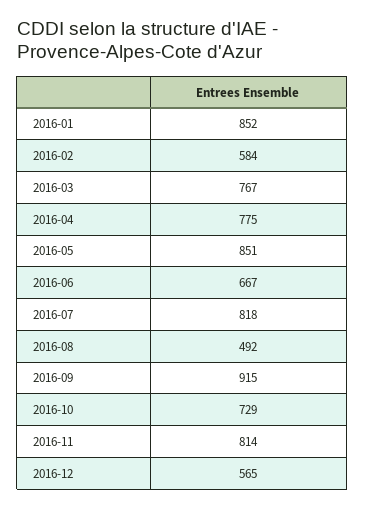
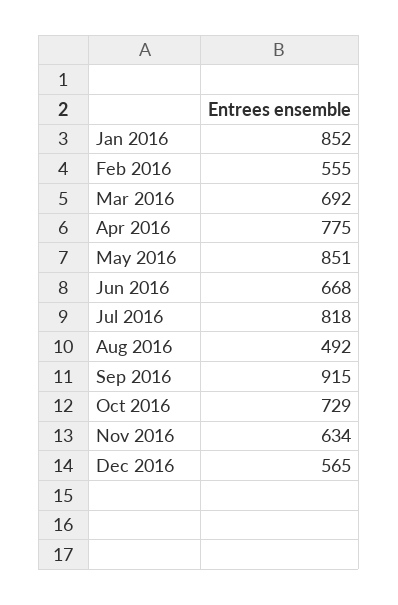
  {
    "2016-01": 852,
-   "2016-02": 584,
+   "2016-02": 555,
-   "2016-03": 767,
+   "2016-03": 692,
    "2016-04": 775,
    "2016-05": 851,
-   "2016-06": 667,
+   "2016-06": 668,
    "2016-07": 818,
    "2016-08": 492,
    "2016-09": 915,
    "2016-10": 729,
-   "2016-11": 814,
+   "2016-11": 634,
    "2016-12": 565
  }

